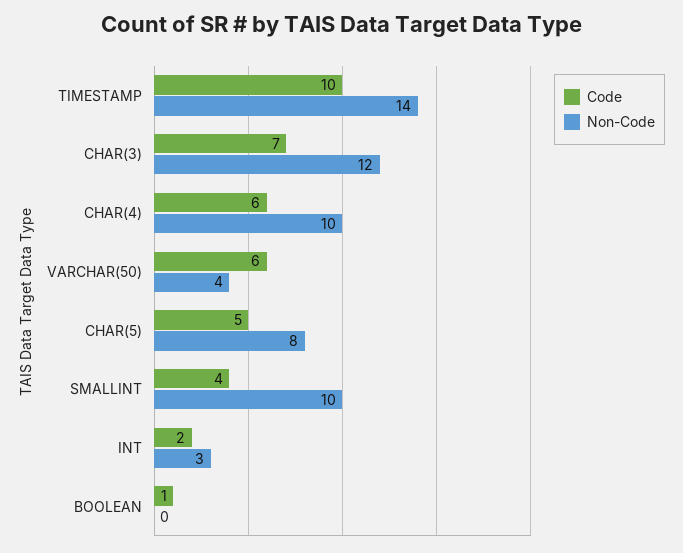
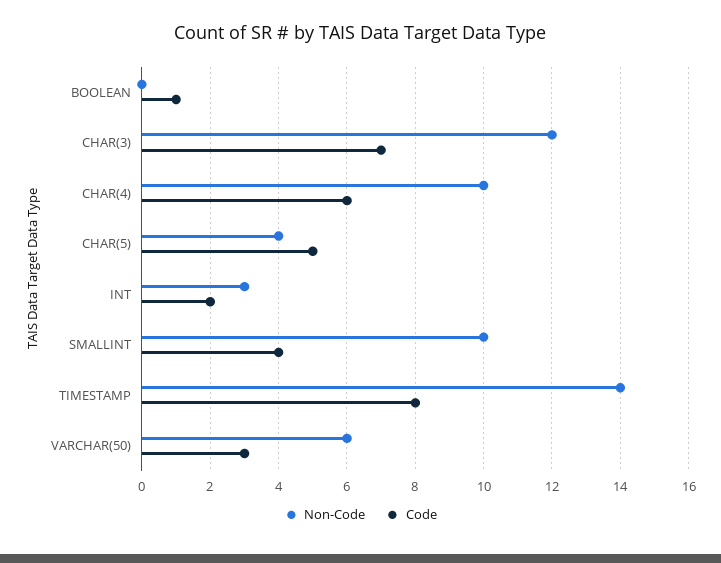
  {
    "Code": {
-     "TIMESTAMP": 10,
+     "TIMESTAMP": 8,
      "CHAR(3)": 7,
      "CHAR(4)": 6,
-     "VARCHAR(50)": 6,
+     "VARCHAR(50)": 3,
      "CHAR(5)": 5,
      "SMALLINT": 4,
      "INT": 2,
      "BOOLEAN": 1
    },
    "Non-Code": {
      "TIMESTAMP": 14,
      "CHAR(3)": 12,
      "CHAR(4)": 10,
-     "VARCHAR(50)": 4,
+     "VARCHAR(50)": 6,
-     "CHAR(5)": 8,
+     "CHAR(5)": 4,
      "SMALLINT": 10,
      "INT": 3,
      "BOOLEAN": 0
    }
  }

